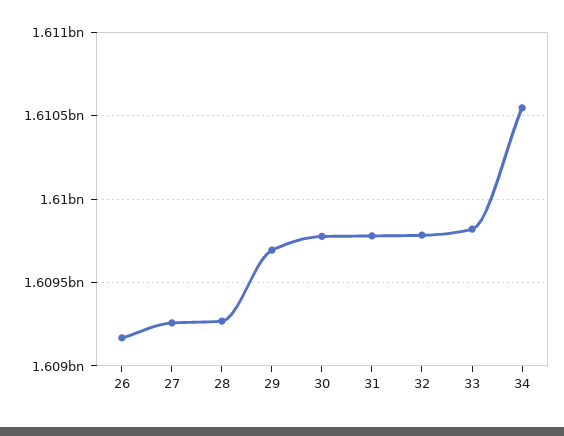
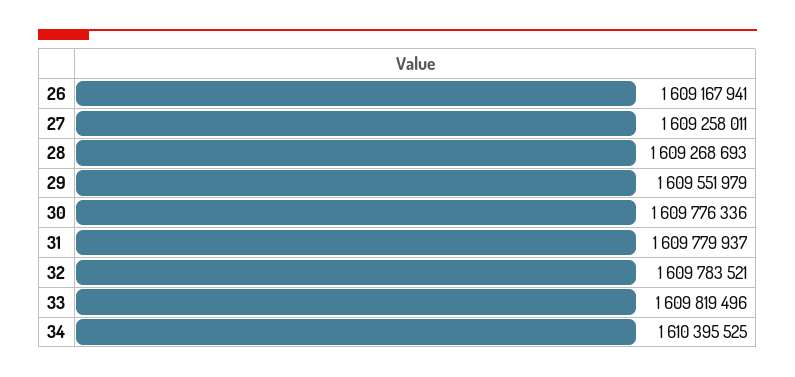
  {
    "26": 1609167941,
    "27": 1609258011,
    "28": 1609268693,
-   "29": 1609700000,
+   "29": 1609551979,
    "30": 1609776336,
    "31": 1609779937,
    "32": 1609783521,
    "33": 1609819496,
-   "34": 1610550000
+   "34": 1610395525
  }

